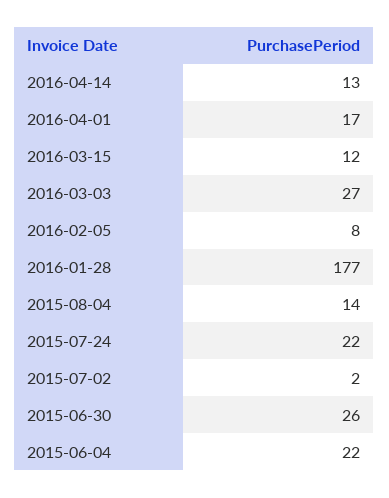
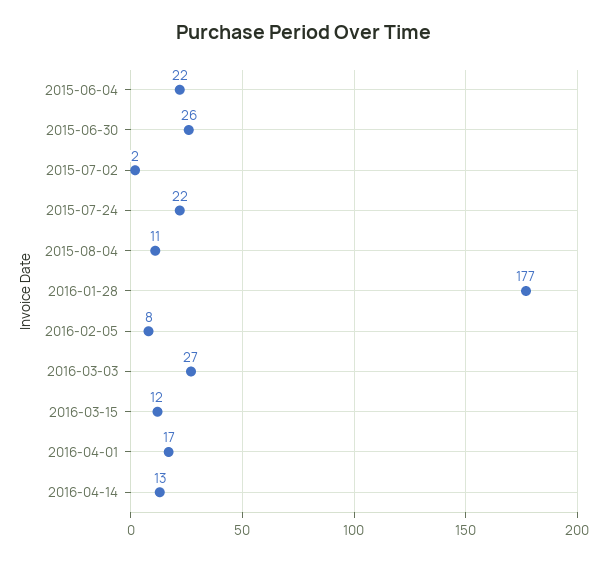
  {
    "2016-04-14": 13,
    "2016-04-01": 17,
    "2016-03-15": 12,
    "2016-03-03": 27,
    "2016-02-05": 8,
    "2016-01-28": 177,
-   "2015-08-04": 14,
+   "2015-08-04": 11,
    "2015-07-24": 22,
    "2015-07-02": 2,
    "2015-06-30": 26,
    "2015-06-04": 22
  }

